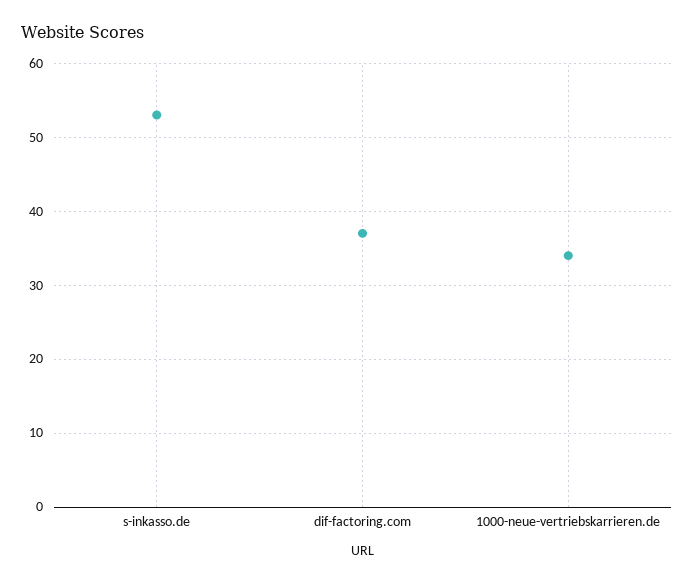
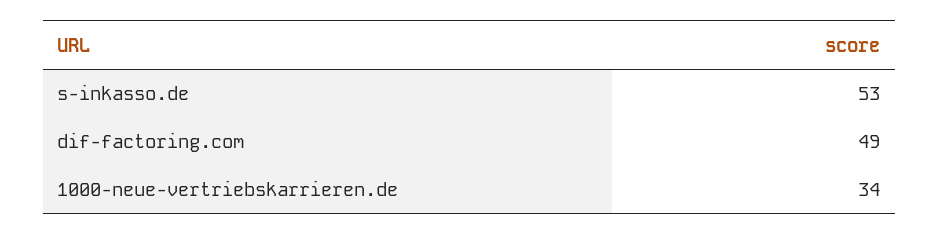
  {
    "s-inkasso.de": 53,
-   "dif-factoring.com": 37,
+   "dif-factoring.com": 49,
    "1000-neue-vertriebskarrieren.de": 34
  }

